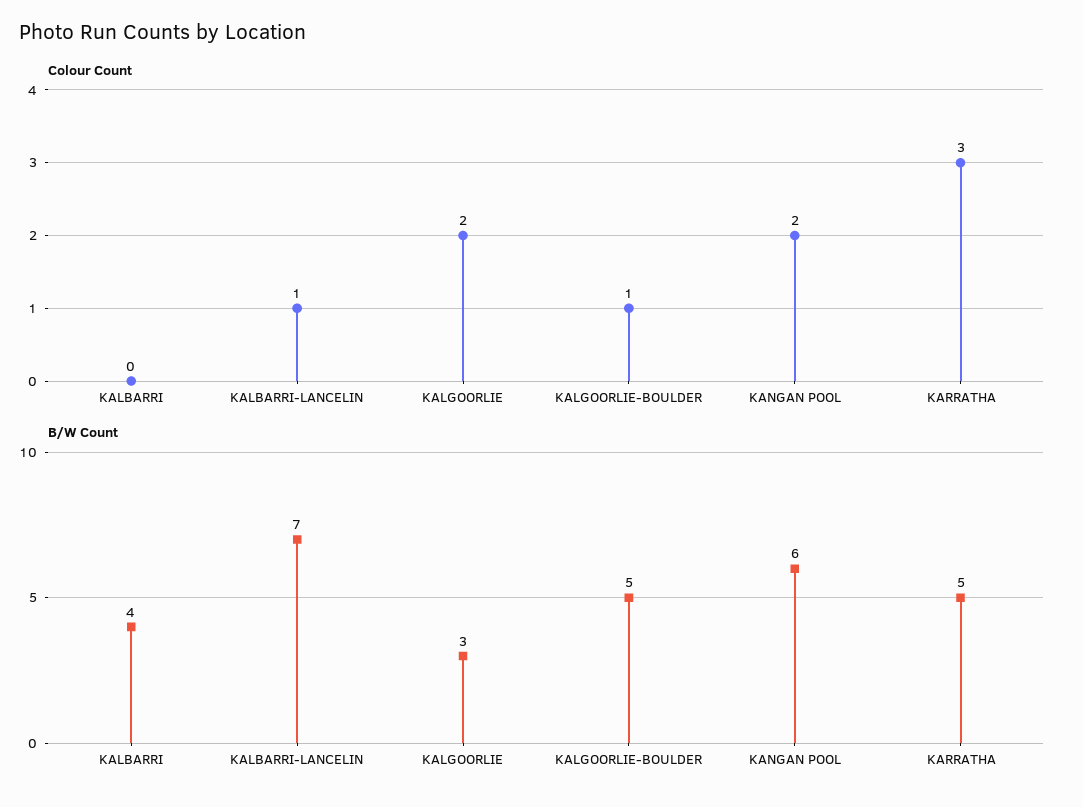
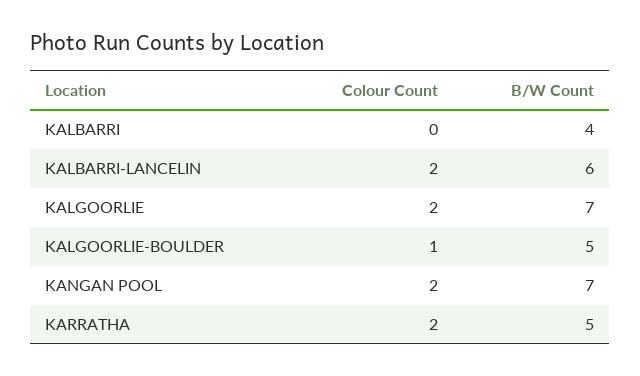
  {
    "Colour Count": {
      "KALBARRI": 0,
-     "KALBARRI-LANCELIN": 1,
+     "KALBARRI-LANCELIN": 2,
      "KALGOORLIE": 2,
      "KALGOORLIE-BOULDER": 1,
      "KANGAN POOL": 2,
-     "KARRATHA": 3
+     "KARRATHA": 2
    },
    "B/W Count": {
      "KALBARRI": 4,
-     "KALBARRI-LANCELIN": 7,
+     "KALBARRI-LANCELIN": 6,
-     "KALGOORLIE": 3,
+     "KALGOORLIE": 7,
      "KALGOORLIE-BOULDER": 5,
-     "KANGAN POOL": 6,
+     "KANGAN POOL": 7,
      "KARRATHA": 5
    }
  }

